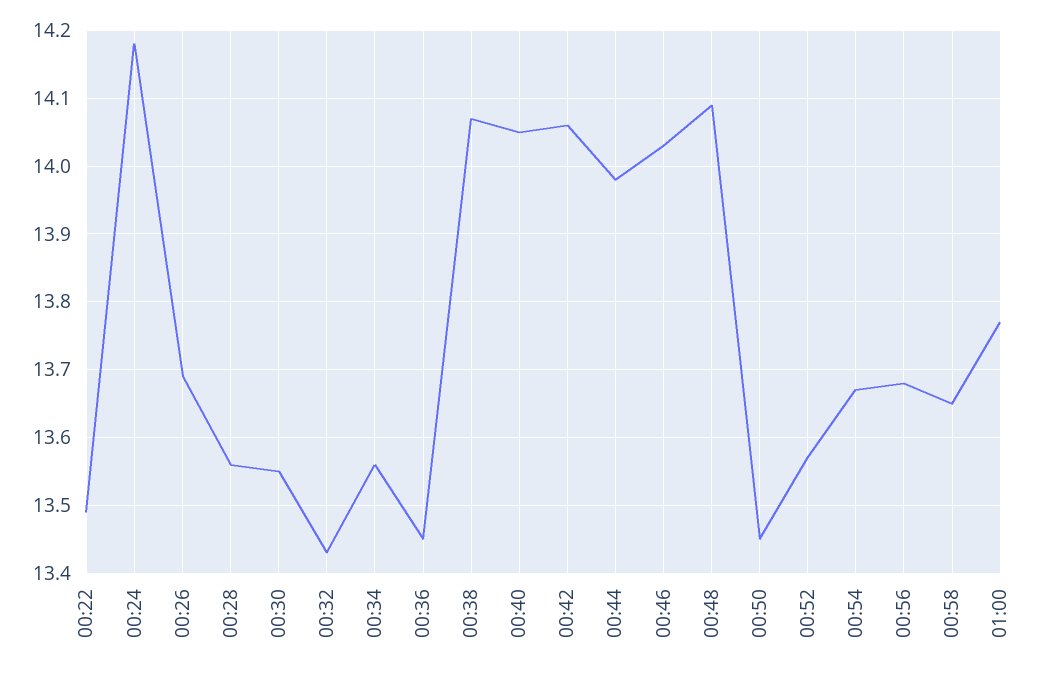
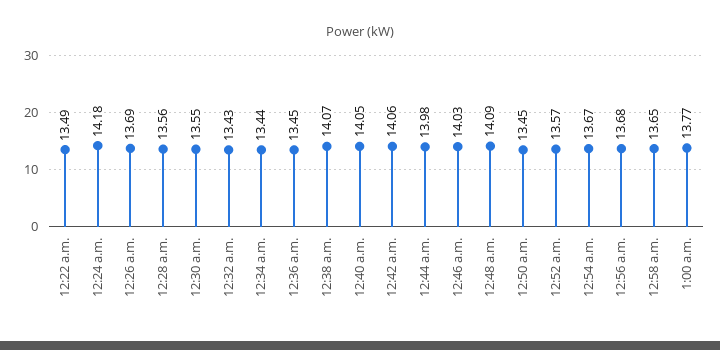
  {
    "00:22": 13.49,
    "00:24": 14.18,
    "00:26": 13.69,
    "00:28": 13.56,
    "00:30": 13.55,
    "00:32": 13.43,
-   "00:34": 13.56,
+   "00:34": 13.44,
    "00:36": 13.45,
    "00:38": 14.07,
    "00:40": 14.05,
    "00:42": 14.06,
    "00:44": 13.98,
    "00:46": 14.03,
    "00:48": 14.09,
    "00:50": 13.45,
    "00:52": 13.57,
    "00:54": 13.67,
    "00:56": 13.68,
    "00:58": 13.65,
    "01:00": 13.77
  }

